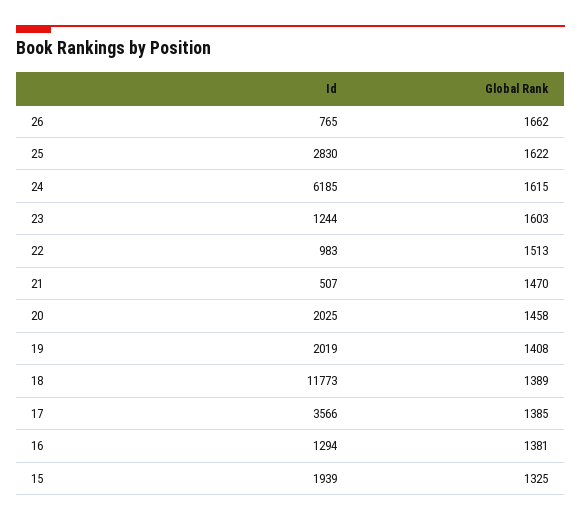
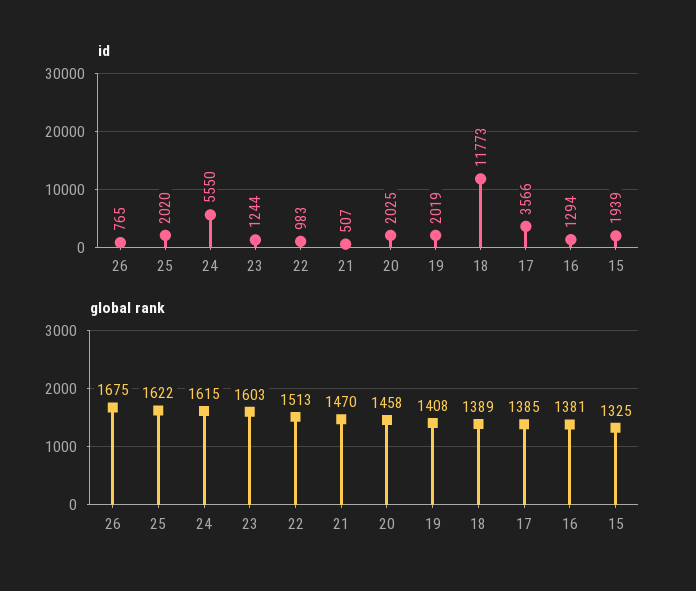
  {
    "Id": {
      "26": 765,
-     "25": 2830,
+     "25": 2020,
-     "24": 6185,
+     "24": 5550,
      "23": 1244,
      "22": 983,
      "21": 507,
      "20": 2025,
      "19": 2019,
      "18": 11773,
      "17": 3566,
      "16": 1294,
      "15": 1939
    },
    "Global Rank": {
-     "26": 1662,
+     "26": 1675,
      "25": 1622,
      "24": 1615,
      "23": 1603,
      "22": 1513,
      "21": 1470,
      "20": 1458,
      "19": 1408,
      "18": 1389,
      "17": 1385,
      "16": 1381,
      "15": 1325
    }
  }

